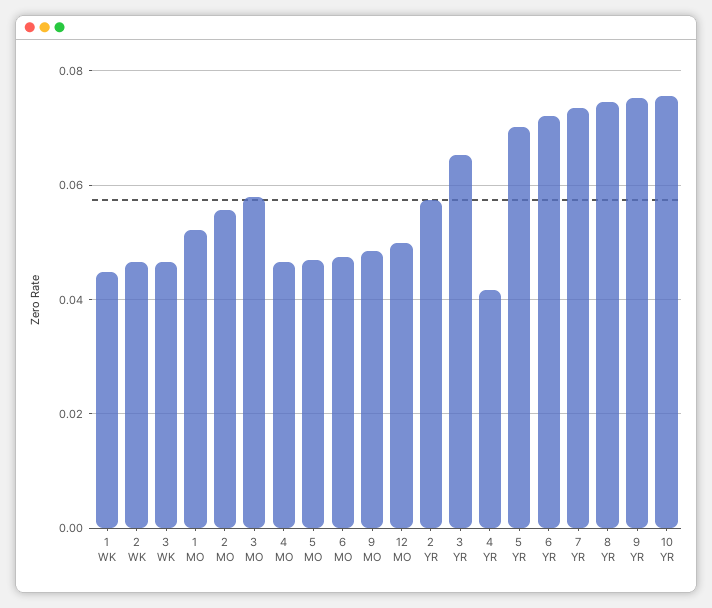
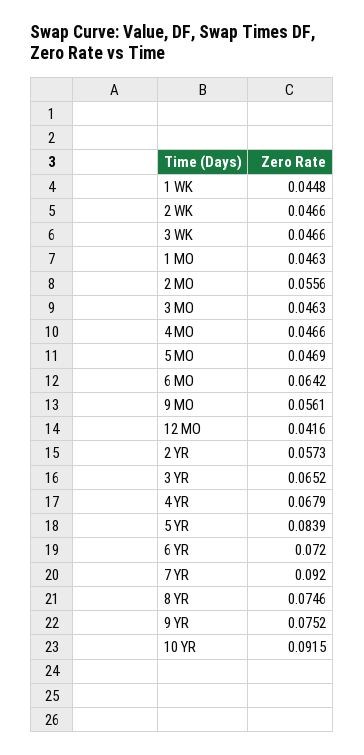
  {
    "1 WK": 0.0448,
    "2 WK": 0.0466,
    "3 WK": 0.0466,
-   "1 MO": 0.052,
+   "1 MO": 0.0463,
    "2 MO": 0.0556,
-   "3 MO": 0.058,
+   "3 MO": 0.0463,
    "4 MO": 0.0466,
    "5 MO": 0.0469,
-   "6 MO": 0.048,
+   "6 MO": 0.0642,
-   "9 MO": 0.048,
+   "9 MO": 0.0561,
-   "12 MO": 0.05,
+   "12 MO": 0.0416,
    "2 YR": 0.0573,
    "3 YR": 0.0652,
-   "4 YR": 0.042,
+   "4 YR": 0.0679,
-   "5 YR": 0.07,
+   "5 YR": 0.0839,
    "6 YR": 0.072,
-   "7 YR": 0.074,
+   "7 YR": 0.092,
    "8 YR": 0.0746,
    "9 YR": 0.0752,
-   "10 YR": 0.076
+   "10 YR": 0.0915
  }

